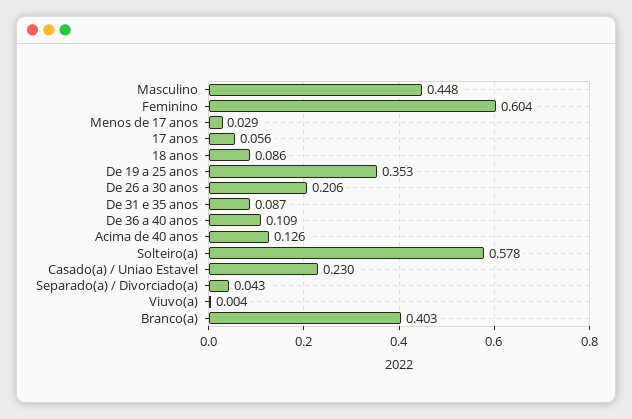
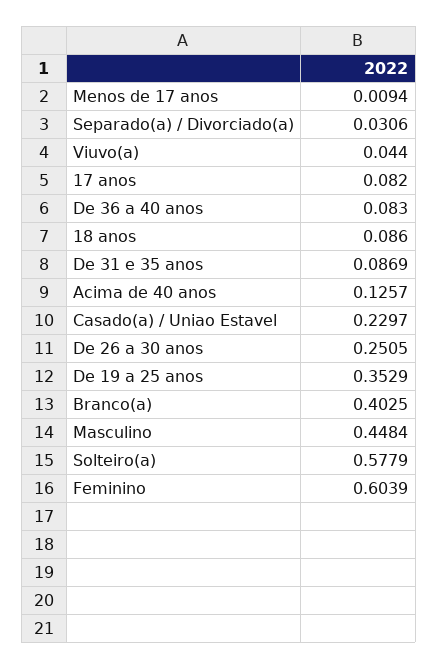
  {
    "Masculino": 0.4484,
    "Feminino": 0.6039,
-   "Menos de 17 anos": 0.029,
+   "Menos de 17 anos": 0.0094,
-   "17 anos": 0.056,
+   "17 anos": 0.082,
    "18 anos": 0.086,
    "De 19 a 25 anos": 0.3529,
-   "De 26 a 30 anos": 0.206,
+   "De 26 a 30 anos": 0.2505,
    "De 31 e 35 anos": 0.0869,
-   "De 36 a 40 anos": 0.109,
+   "De 36 a 40 anos": 0.083,
    "Acima de 40 anos": 0.1257,
    "Solteiro(a)": 0.5779,
    "Casado(a) / Uniao Estavel": 0.2297,
-   "Separado(a) / Divorciado(a)": 0.043,
+   "Separado(a) / Divorciado(a)": 0.0306,
-   "Viuvo(a)": 0.004,
+   "Viuvo(a)": 0.044,
    "Branco(a)": 0.4025
  }

